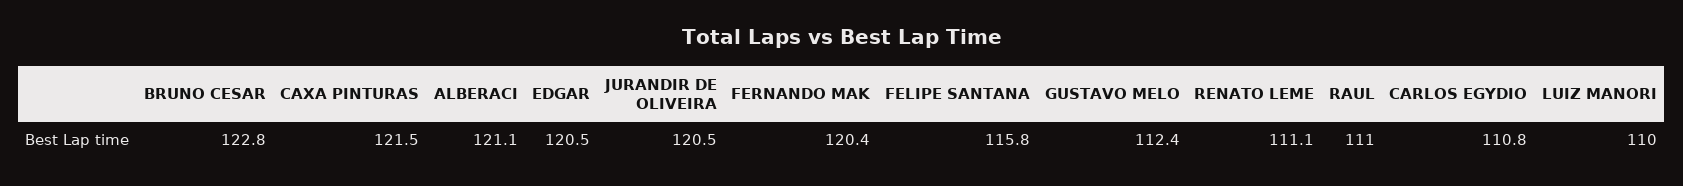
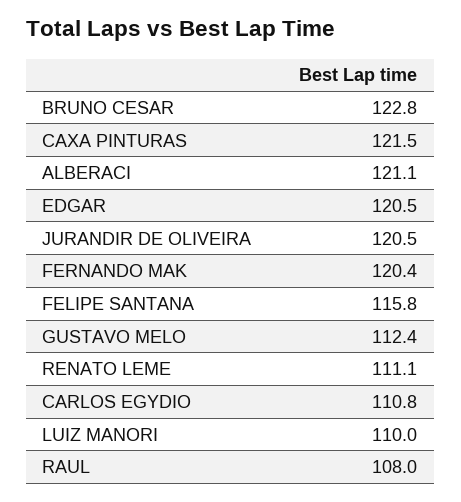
  {
    "BRUNO CESAR": 122.8,
    "CAXA PINTURAS": 121.5,
    "ALBERACI": 121.1,
    "EDGAR": 120.5,
    "JURANDIR DE OLIVEIRA": 120.5,
    "FERNANDO MAK": 120.4,
    "FELIPE SANTANA": 115.8,
    "GUSTAVO MELO": 112.4,
    "RENATO LEME": 111.1,
-   "RAUL": 111,
+   "RAUL": 108,
    "CARLOS EGYDIO": 110.8,
    "LUIZ MANORI": 110
  }

